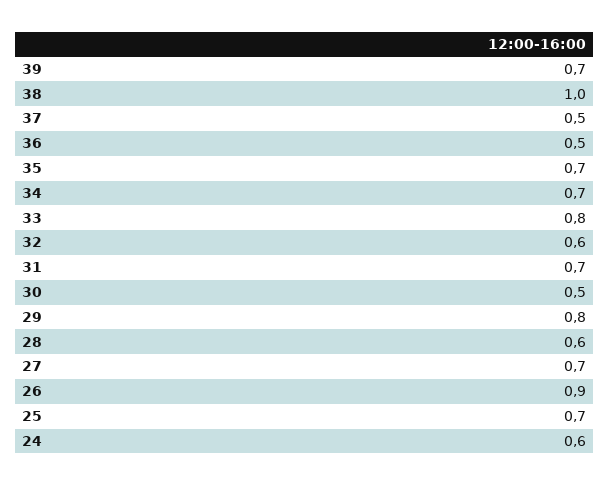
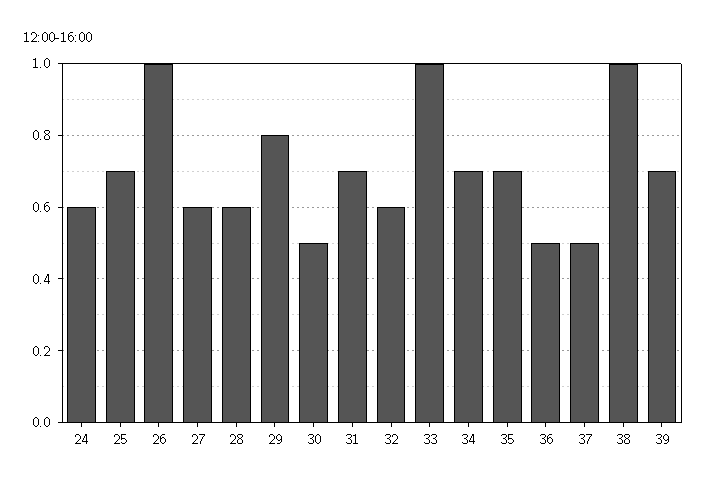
  {
    "39": 0.7,
    "38": 1,
    "37": 0.5,
    "36": 0.5,
    "35": 0.7,
    "34": 0.7,
-   "33": 0.8,
+   "33": 1,
    "32": 0.6,
    "31": 0.7,
    "30": 0.5,
    "29": 0.8,
    "28": 0.6,
-   "27": 0.7,
+   "27": 0.6,
-   "26": 0.9,
+   "26": 1,
    "25": 0.7,
    "24": 0.6
  }

